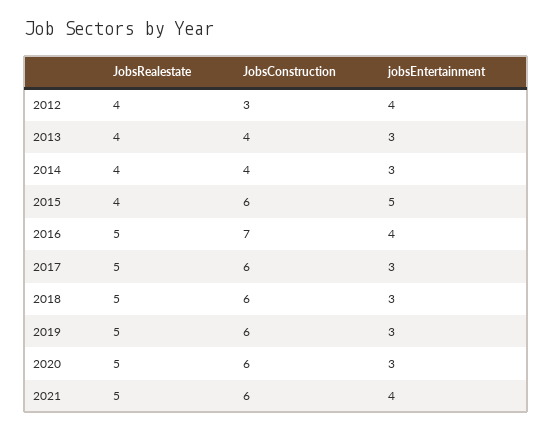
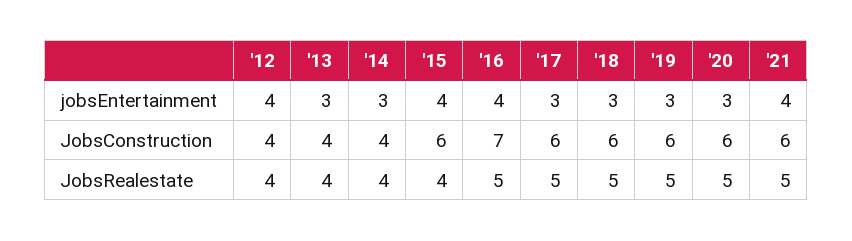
  {
    "JobsRealestate": {
      "2012": 4,
      "2013": 4,
      "2014": 4,
      "2015": 4,
      "2016": 5,
      "2017": 5,
      "2018": 5,
      "2019": 5,
      "2020": 5,
      "2021": 5
    },
    "JobsConstruction": {
-     "2012": 3,
+     "2012": 4,
      "2013": 4,
      "2014": 4,
      "2015": 6,
      "2016": 7,
      "2017": 6,
      "2018": 6,
      "2019": 6,
      "2020": 6,
      "2021": 6
    },
    "jobsEntertainment": {
      "2012": 4,
      "2013": 3,
      "2014": 3,
-     "2015": 5,
+     "2015": 4,
      "2016": 4,
      "2017": 3,
      "2018": 3,
      "2019": 3,
      "2020": 3,
      "2021": 4
    }
  }

